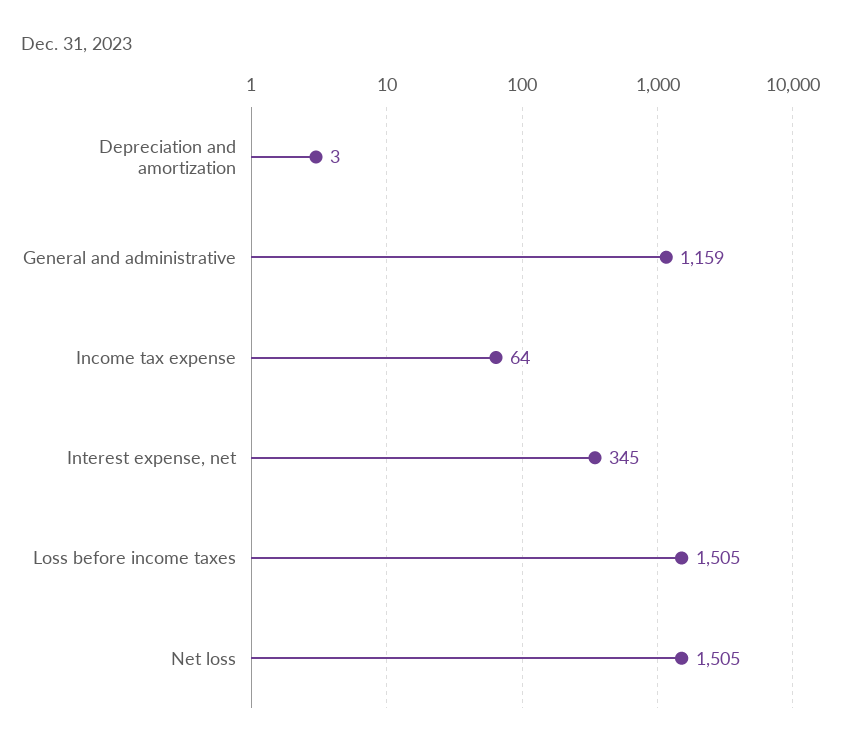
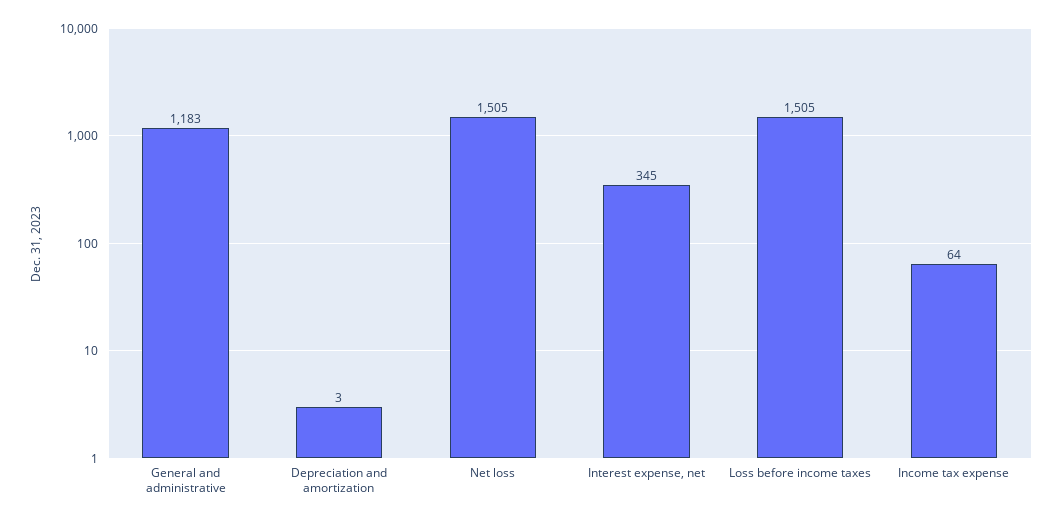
  {
    "Depreciation and amortization": 3,
-   "General and administrative": 1159,
+   "General and administrative": 1183,
    "Income tax expense": 64,
    "Interest expense, net": 345,
    "Loss before income taxes": 1505,
    "Net loss": 1505
  }

